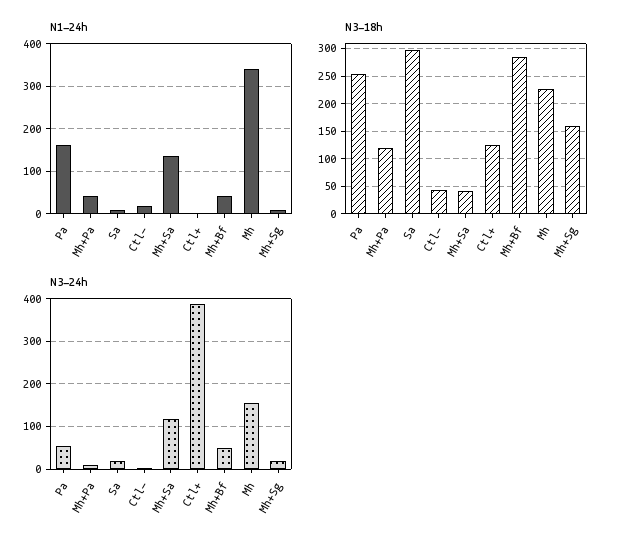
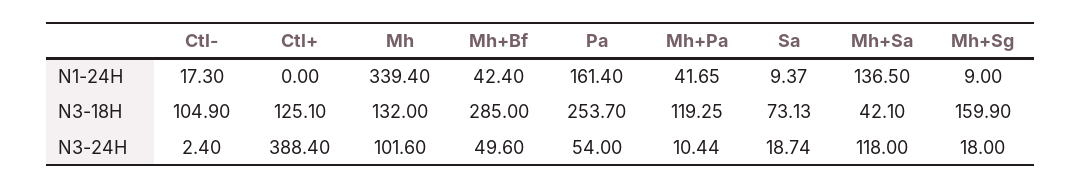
  {
    "N1-24h": {
      "Pa": 161.4,
      "Mh+Pa": 41.65,
      "Sa": 9.37,
      "Ctl-": 17.3,
      "Mh+Sa": 136.5,
      "Ctl+": 0,
      "Mh+Bf": 42.4,
      "Mh": 339.4,
      "Mh+Sg": 9
    },
    "N3-18h": {
      "Pa": 253.7,
      "Mh+Pa": 119.25,
-     "Sa": 300,
+     "Sa": 73.13,
-     "Ctl-": 50,
+     "Ctl-": 104.9,
      "Mh+Sa": 42.1,
      "Ctl+": 125.1,
      "Mh+Bf": 285,
-     "Mh": 225,
+     "Mh": 132,
      "Mh+Sg": 159.9
    },
    "N3-24h": {
      "Pa": 54,
      "Mh+Pa": 10.44,
      "Sa": 18.74,
      "Ctl-": 2.4,
      "Mh+Sa": 118,
      "Ctl+": 388.4,
      "Mh+Bf": 49.6,
-     "Mh": 160,
+     "Mh": 101.6,
      "Mh+Sg": 18
    }
  }

